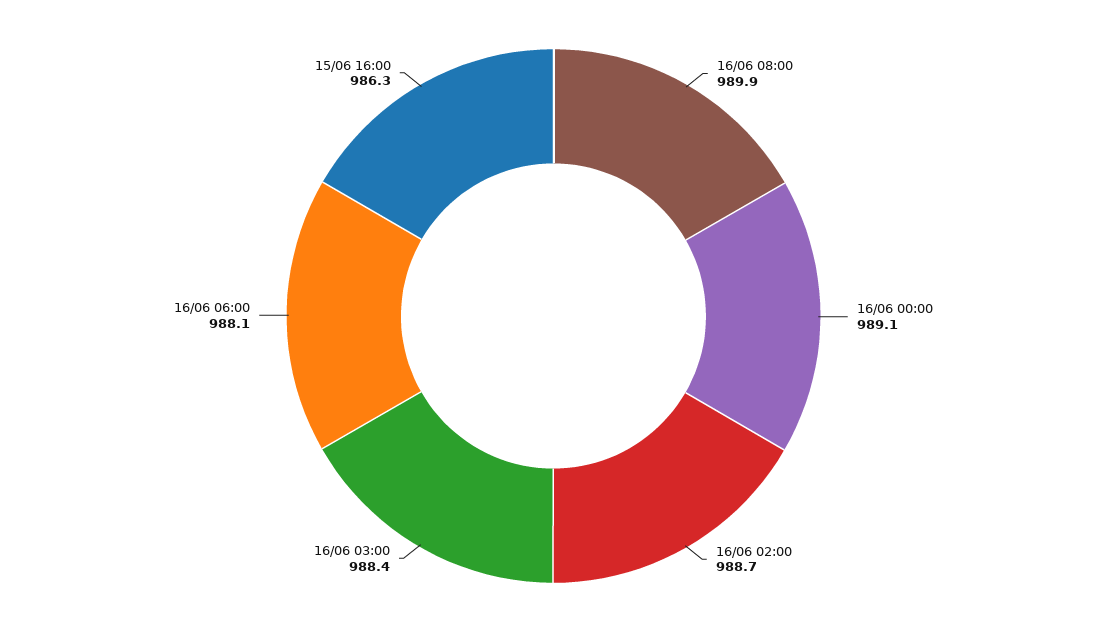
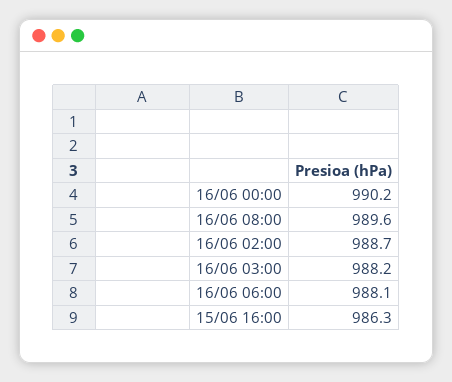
  {
-   "16/06 08:00": 989.9,
+   "16/06 08:00": 989.6,
-   "16/06 00:00": 989.1,
+   "16/06 00:00": 990.2,
    "16/06 02:00": 988.7,
-   "16/06 03:00": 988.4,
+   "16/06 03:00": 988.2,
    "16/06 06:00": 988.1,
    "15/06 16:00": 986.3
  }

